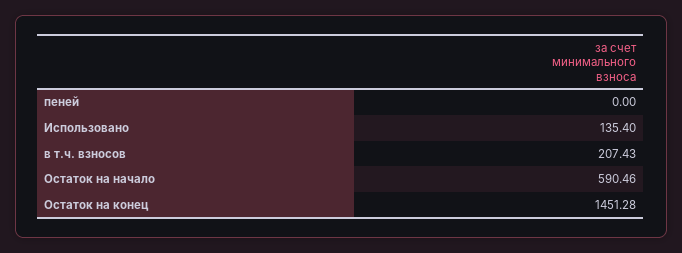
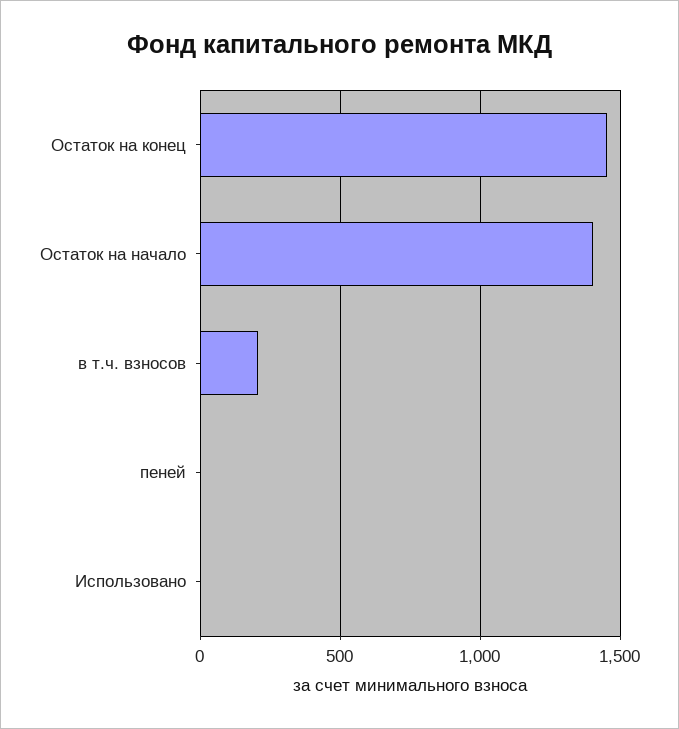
  {
    "пеней": 0,
-   "Использовано": 135.4,
+   "Использовано": 0,
    "в т.ч. взносов": 207.43,
-   "Остаток на начало": 590.46,
+   "Остаток на начало": 1400,
    "Остаток на конец": 1451.28
  }

